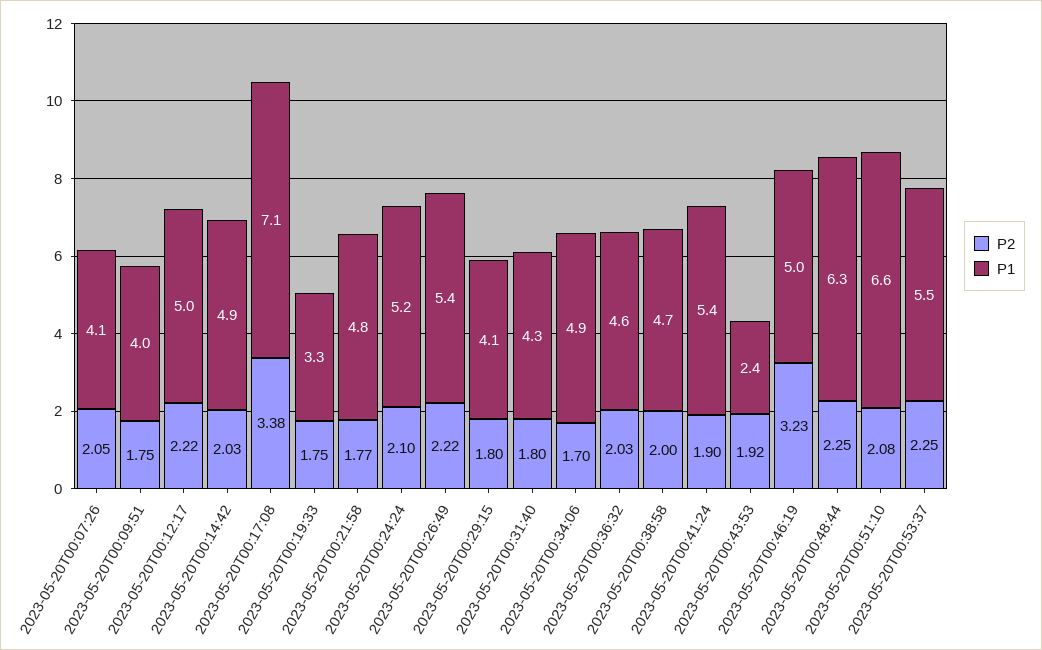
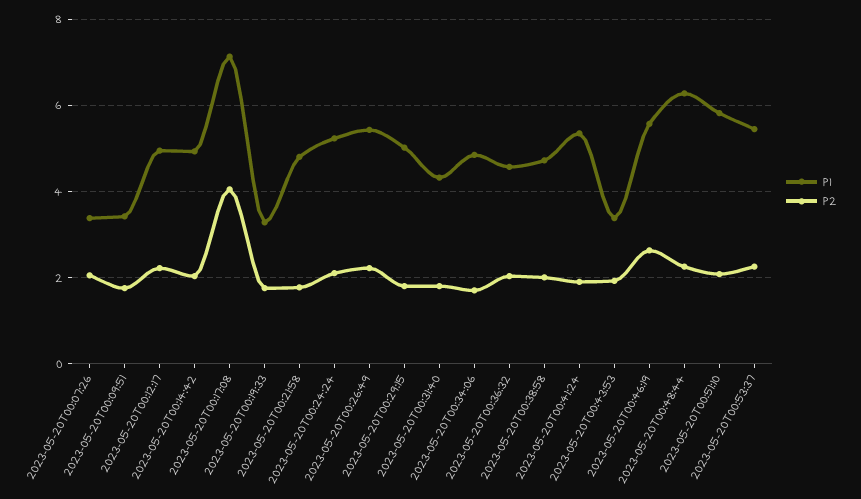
  {
    "P2": {
      "2023-05-20T00:07:26": 2.05,
      "2023-05-20T00:09:51": 1.75,
      "2023-05-20T00:12:17": 2.22,
      "2023-05-20T00:14:42": 2.03,
-     "2023-05-20T00:17:08": 3.38,
+     "2023-05-20T00:17:08": 4,
      "2023-05-20T00:19:33": 1.75,
      "2023-05-20T00:21:58": 1.77,
      "2023-05-20T00:24:24": 2.1,
      "2023-05-20T00:26:49": 2.22,
      "2023-05-20T00:29:15": 1.8,
      "2023-05-20T00:31:40": 1.8,
      "2023-05-20T00:34:06": 1.7,
      "2023-05-20T00:36:32": 2.03,
      "2023-05-20T00:38:58": 2,
      "2023-05-20T00:41:24": 1.9,
      "2023-05-20T00:43:53": 1.92,
-     "2023-05-20T00:46:19": 3.23,
+     "2023-05-20T00:46:19": 2.6,
      "2023-05-20T00:48:44": 2.25,
      "2023-05-20T00:51:10": 2.08,
      "2023-05-20T00:53:37": 2.25
    },
    "P1": {
-     "2023-05-20T00:07:26": 4.1,
+     "2023-05-20T00:07:26": 3.4,
-     "2023-05-20T00:09:51": 4,
+     "2023-05-20T00:09:51": 3.4,
      "2023-05-20T00:12:17": 5,
      "2023-05-20T00:14:42": 4.9,
      "2023-05-20T00:17:08": 7.1,
      "2023-05-20T00:19:33": 3.3,
      "2023-05-20T00:21:58": 4.8,
      "2023-05-20T00:24:24": 5.2,
      "2023-05-20T00:26:49": 5.4,
-     "2023-05-20T00:29:15": 4.1,
+     "2023-05-20T00:29:15": 5,
      "2023-05-20T00:31:40": 4.3,
      "2023-05-20T00:34:06": 4.9,
      "2023-05-20T00:36:32": 4.6,
      "2023-05-20T00:38:58": 4.7,
      "2023-05-20T00:41:24": 5.4,
-     "2023-05-20T00:43:53": 2.4,
+     "2023-05-20T00:43:53": 3.4,
-     "2023-05-20T00:46:19": 5,
+     "2023-05-20T00:46:19": 5.6,
      "2023-05-20T00:48:44": 6.3,
-     "2023-05-20T00:51:10": 6.6,
+     "2023-05-20T00:51:10": 5.8,
      "2023-05-20T00:53:37": 5.5
    }
  }

